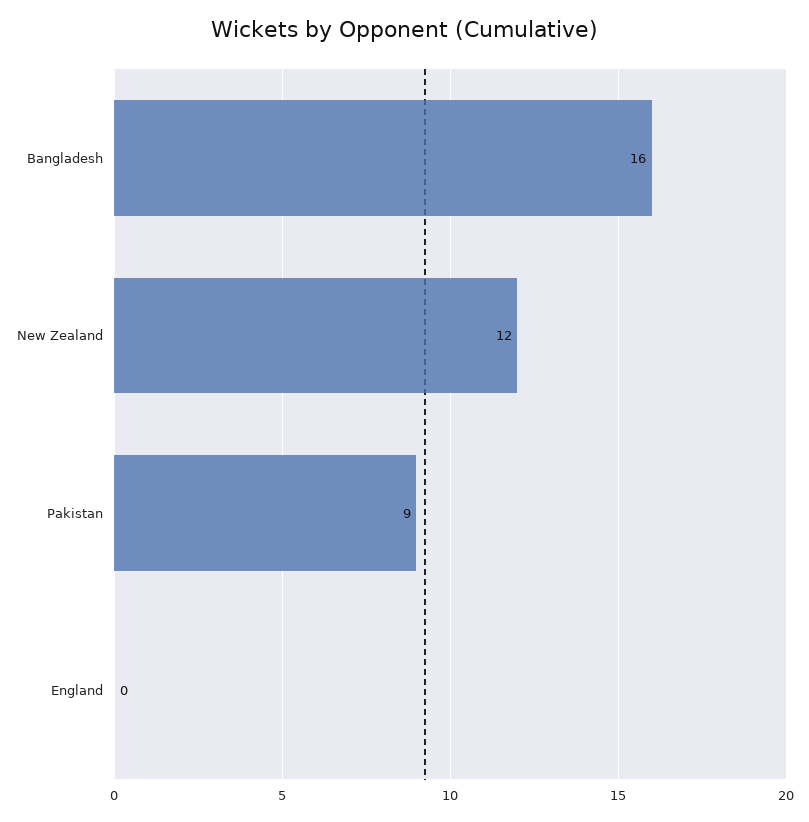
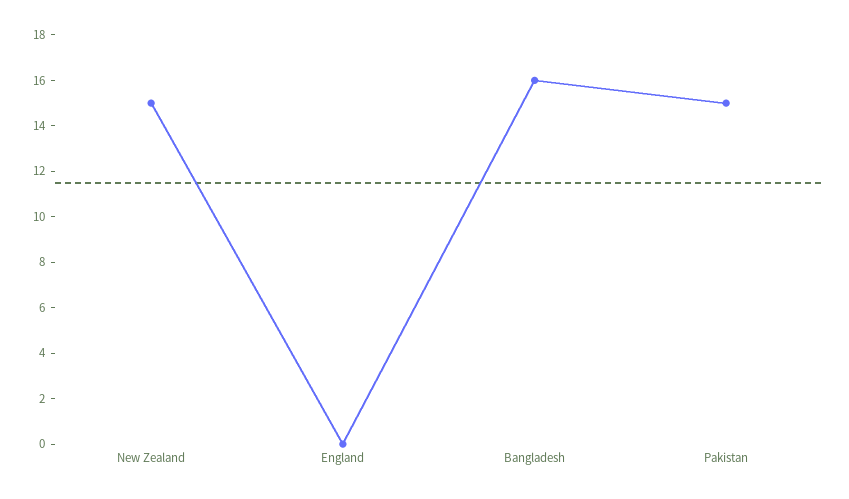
  {
    "Bangladesh": 16,
-   "New Zealand": 12,
+   "New Zealand": 15,
-   "Pakistan": 9,
+   "Pakistan": 15,
    "England": 0
  }

